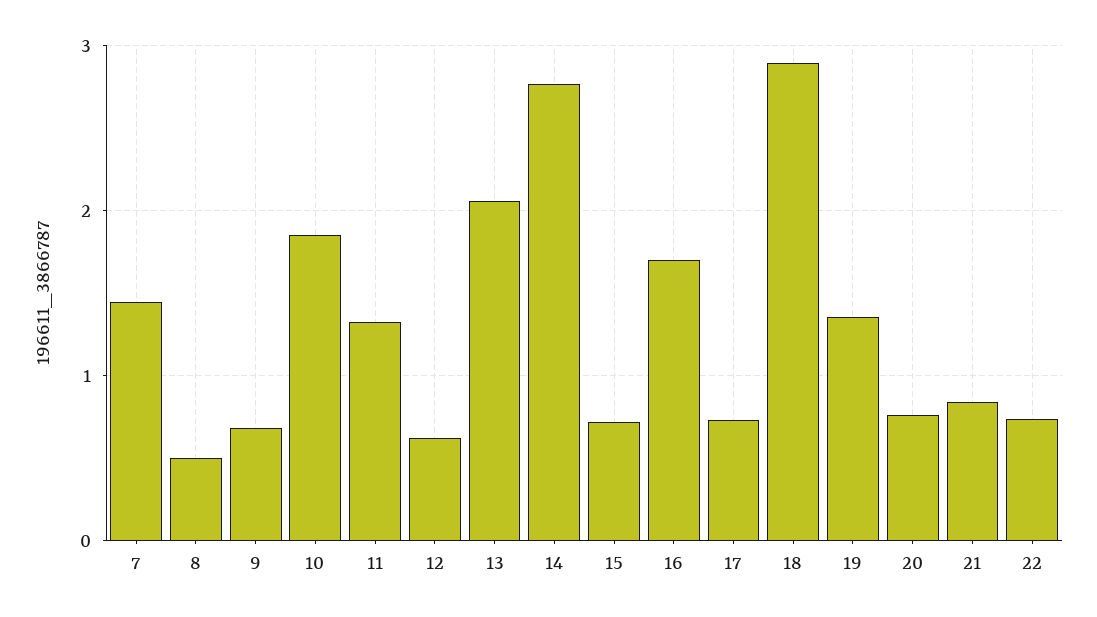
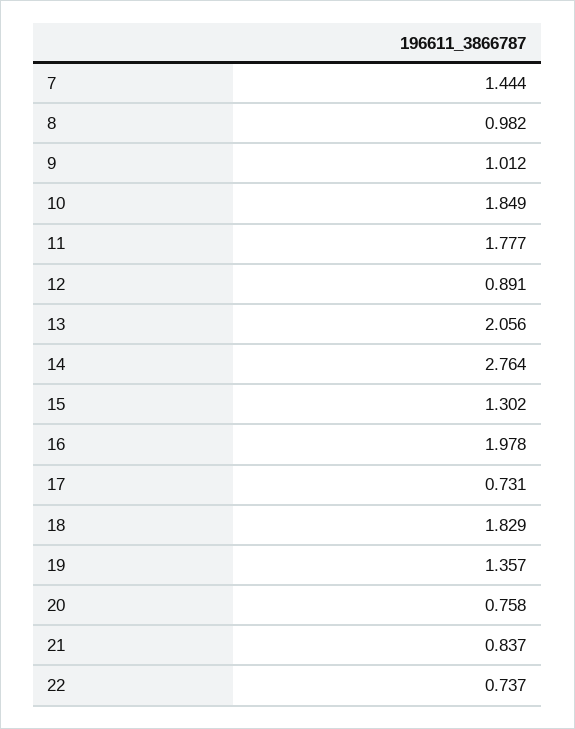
  {
    "7": 1.444,
-   "8": 0.5,
+   "8": 0.982,
-   "9": 0.7,
+   "9": 1.012,
    "10": 1.849,
-   "11": 1.3,
+   "11": 1.777,
-   "12": 0.6,
+   "12": 0.891,
    "13": 2.056,
    "14": 2.764,
-   "15": 0.7,
+   "15": 1.302,
-   "16": 1.7,
+   "16": 1.978,
    "17": 0.731,
-   "18": 2.9,
+   "18": 1.829,
    "19": 1.357,
    "20": 0.758,
    "21": 0.837,
    "22": 0.737
  }

